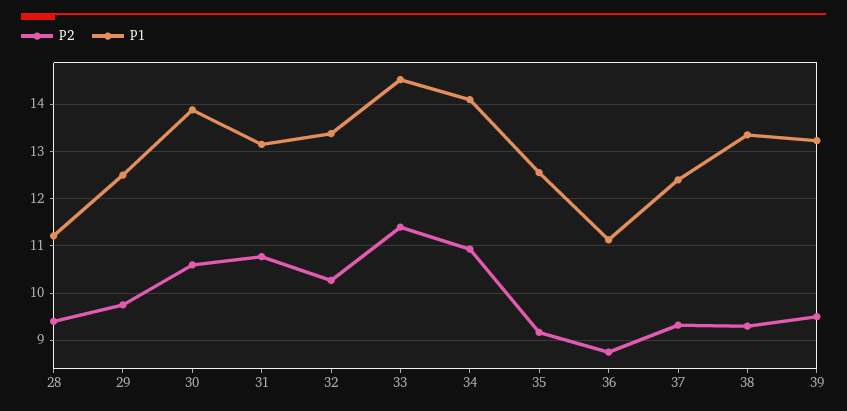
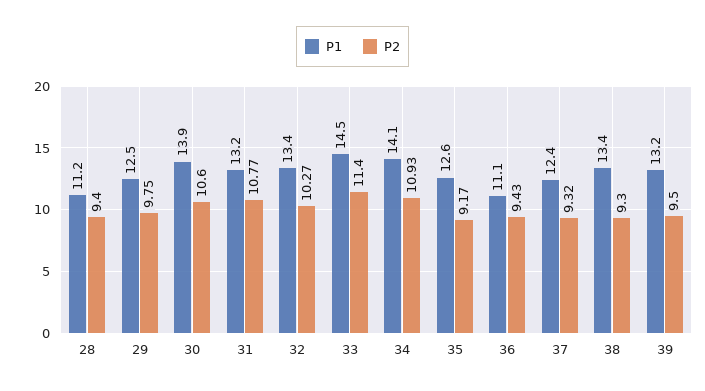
  {
    "P2": {
      "28": 9.4,
      "29": 9.75,
      "30": 10.6,
      "31": 10.77,
      "32": 10.27,
      "33": 11.4,
      "34": 10.93,
      "35": 9.17,
-     "36": 8.8,
+     "36": 9.43,
      "37": 9.32,
      "38": 9.3,
      "39": 9.5
    },
    "P1": {
      "28": 11.2,
      "29": 12.5,
      "30": 13.9,
      "31": 13.2,
      "32": 13.4,
      "33": 14.5,
      "34": 14.1,
      "35": 12.6,
      "36": 11.1,
      "37": 12.4,
      "38": 13.4,
      "39": 13.2
    }
  }

